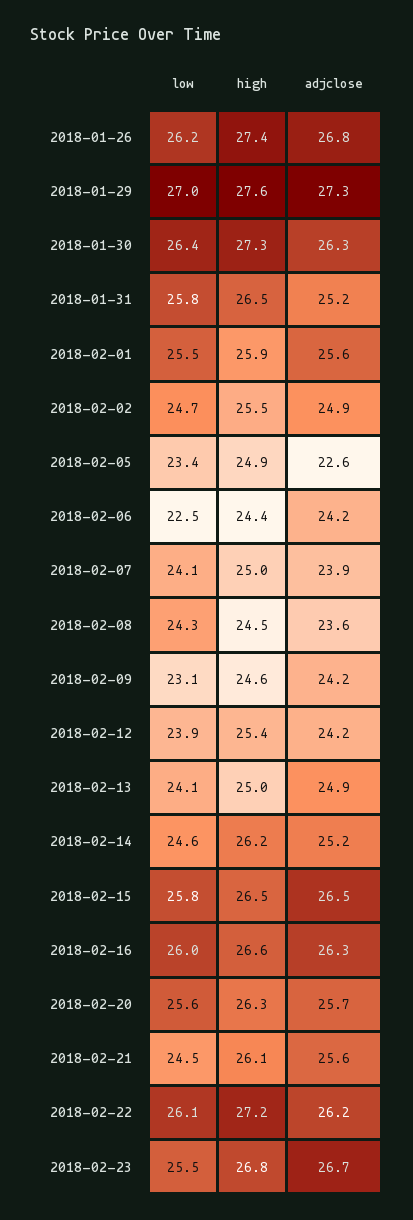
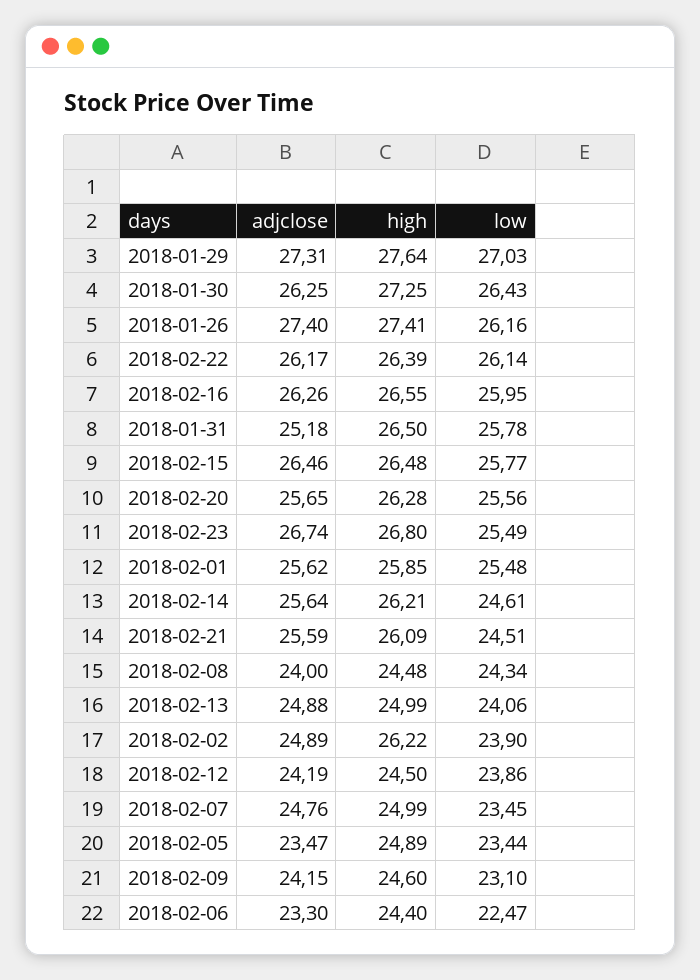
  {
    "low": {
      "2018-01-26": 26.16,
      "2018-01-29": 27.03,
      "2018-01-30": 26.43,
      "2018-01-31": 25.78,
      "2018-02-01": 25.48,
-     "2018-02-02": 24.7,
+     "2018-02-02": 23.9,
      "2018-02-05": 23.44,
      "2018-02-06": 22.47,
-     "2018-02-07": 24.1,
+     "2018-02-07": 23.45,
      "2018-02-08": 24.34,
      "2018-02-09": 23.1,
      "2018-02-12": 23.86,
      "2018-02-13": 24.06,
      "2018-02-14": 24.61,
      "2018-02-15": 25.77,
      "2018-02-16": 25.95,
      "2018-02-20": 25.56,
      "2018-02-21": 24.51,
      "2018-02-22": 26.14,
      "2018-02-23": 25.49
    },
    "high": {
      "2018-01-26": 27.41,
      "2018-01-29": 27.64,
      "2018-01-30": 27.25,
      "2018-01-31": 26.5,
      "2018-02-01": 25.85,
-     "2018-02-02": 25.5,
+     "2018-02-02": 26.22,
      "2018-02-05": 24.89,
      "2018-02-06": 24.4,
      "2018-02-07": 24.99,
      "2018-02-08": 24.48,
      "2018-02-09": 24.6,
-     "2018-02-12": 25.4,
+     "2018-02-12": 24.5,
      "2018-02-13": 24.99,
      "2018-02-14": 26.21,
      "2018-02-15": 26.48,
      "2018-02-16": 26.55,
      "2018-02-20": 26.28,
      "2018-02-21": 26.09,
-     "2018-02-22": 27.2,
+     "2018-02-22": 26.39,
      "2018-02-23": 26.8
    },
    "adjclose": {
-     "2018-01-26": 26.8,
+     "2018-01-26": 27.4,
      "2018-01-29": 27.31,
      "2018-01-30": 26.25,
      "2018-01-31": 25.18,
      "2018-02-01": 25.62,
      "2018-02-02": 24.89,
-     "2018-02-05": 22.6,
+     "2018-02-05": 23.47,
-     "2018-02-06": 24.2,
+     "2018-02-06": 23.3,
-     "2018-02-07": 23.9,
+     "2018-02-07": 24.76,
-     "2018-02-08": 23.6,
+     "2018-02-08": 24,
      "2018-02-09": 24.15,
      "2018-02-12": 24.19,
      "2018-02-13": 24.88,
-     "2018-02-14": 25.2,
+     "2018-02-14": 25.64,
      "2018-02-15": 26.46,
      "2018-02-16": 26.26,
      "2018-02-20": 25.65,
      "2018-02-21": 25.59,
      "2018-02-22": 26.17,
      "2018-02-23": 26.74
    }
  }

